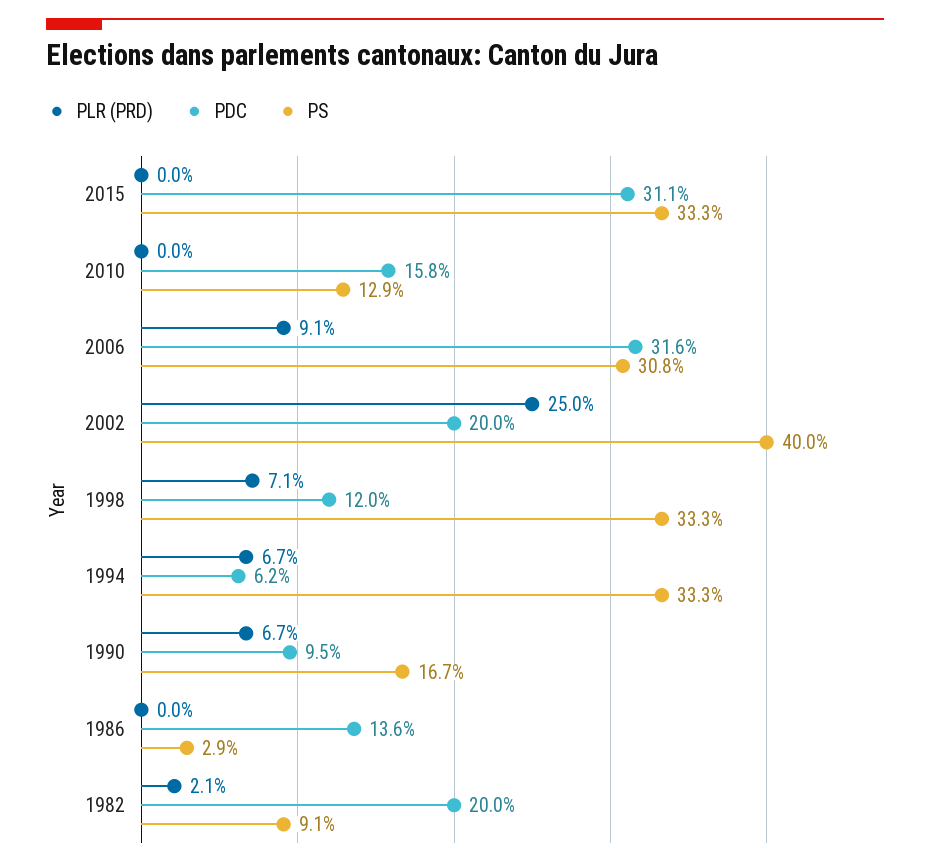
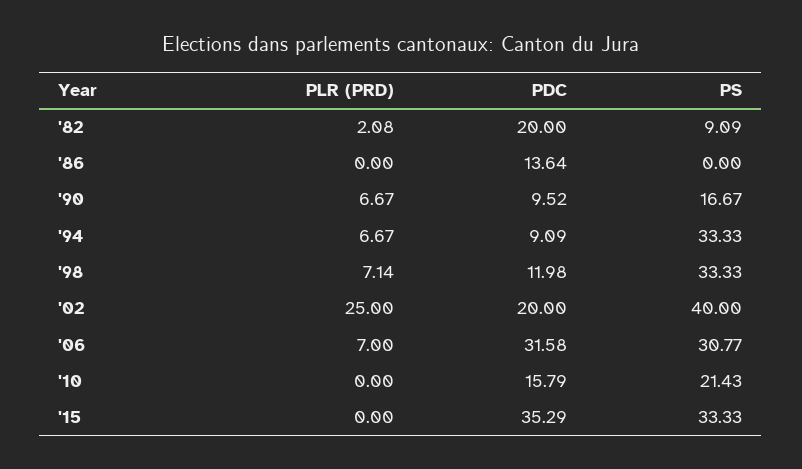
  {
    "PLR (PRD)": {
      "2015": 0,
      "2010": 0,
-     "2006": 9.1,
+     "2006": 7,
      "2002": 25,
      "1998": 7.14,
      "1994": 6.67,
      "1990": 6.67,
      "1986": 0,
      "1982": 2.08
    },
    "PDC": {
-     "2015": 31.1,
+     "2015": 35.29,
      "2010": 15.79,
      "2006": 31.58,
      "2002": 20,
      "1998": 11.98,
-     "1994": 6.2,
+     "1994": 9.09,
      "1990": 9.52,
      "1986": 13.64,
      "1982": 20
    },
    "PS": {
      "2015": 33.33,
-     "2010": 12.9,
+     "2010": 21.43,
      "2006": 30.77,
      "2002": 40,
      "1998": 33.33,
      "1994": 33.33,
      "1990": 16.67,
-     "1986": 2.9,
+     "1986": 0,
      "1982": 9.09
    }
  }

